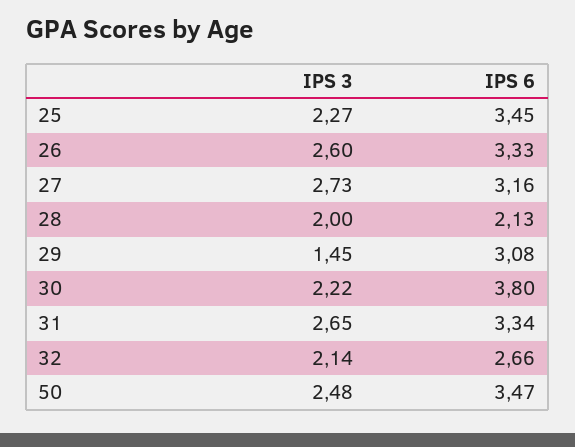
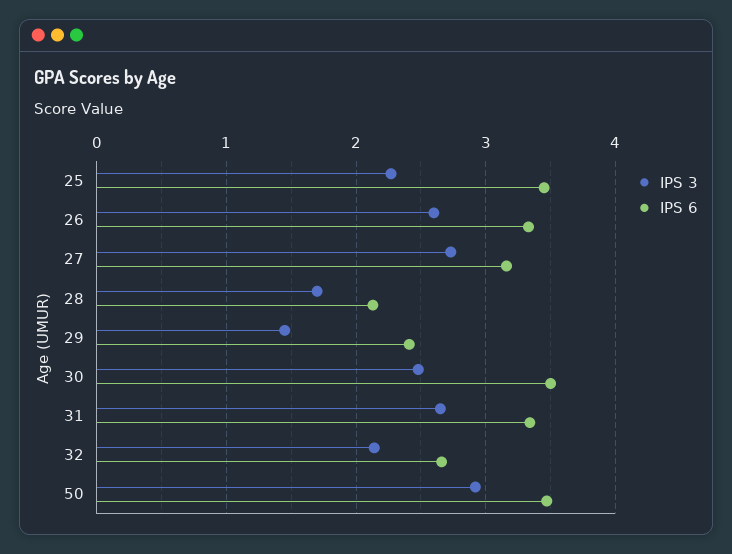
  {
    "IPS 3": {
      "25": 2.27,
      "26": 2.6,
      "27": 2.73,
-     "28": 2,
+     "28": 1.7,
      "29": 1.45,
-     "30": 2.22,
+     "30": 2.5,
      "31": 2.65,
      "32": 2.14,
-     "50": 2.48
+     "50": 2.9
    },
    "IPS 6": {
      "25": 3.45,
      "26": 3.33,
      "27": 3.16,
      "28": 2.13,
-     "29": 3.08,
+     "29": 2.4,
-     "30": 3.8,
+     "30": 3.5,
      "31": 3.34,
      "32": 2.66,
      "50": 3.47
    }
  }

